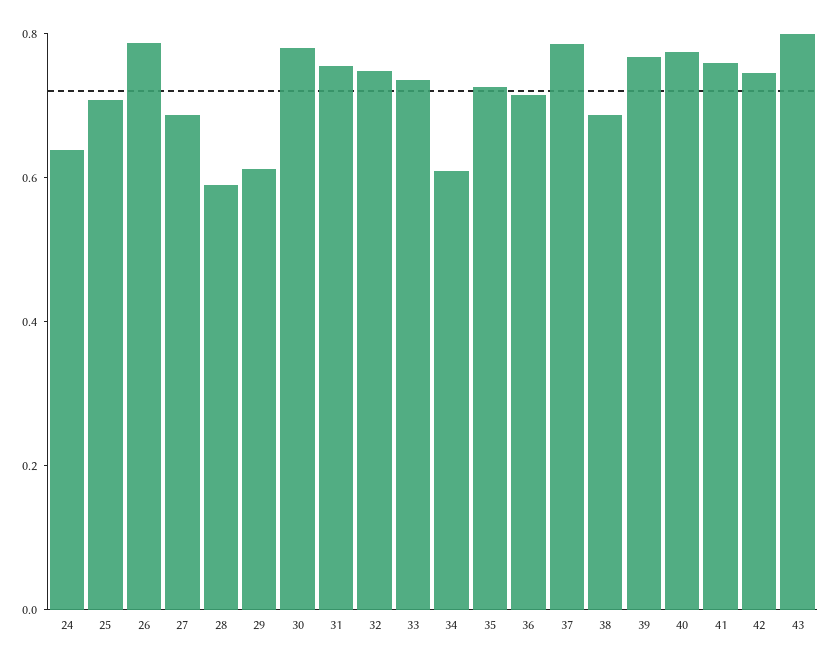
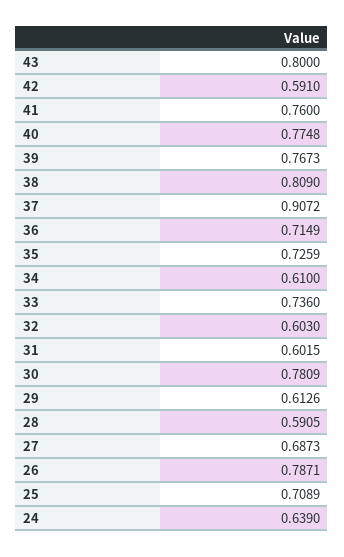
  {
    "24": 0.639,
    "25": 0.7089,
    "26": 0.7871,
    "27": 0.6873,
    "28": 0.5905,
    "29": 0.6126,
    "30": 0.7809,
-   "31": 0.75,
+   "31": 0.6015,
-   "32": 0.75,
+   "32": 0.603,
    "33": 0.736,
    "34": 0.61,
    "35": 0.7259,
    "36": 0.7149,
-   "37": 0.8,
+   "37": 0.9072,
-   "38": 0.7,
+   "38": 0.809,
    "39": 0.7673,
    "40": 0.7748,
    "41": 0.76,
-   "42": 0.75,
+   "42": 0.591,
    "43": 0.8
  }

